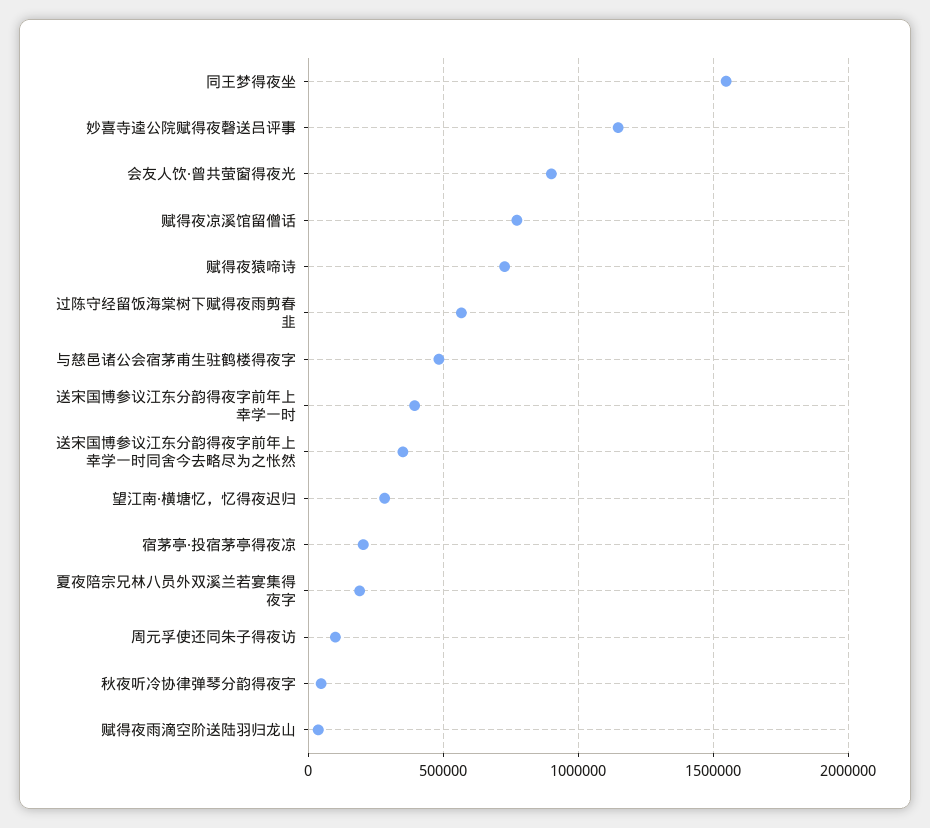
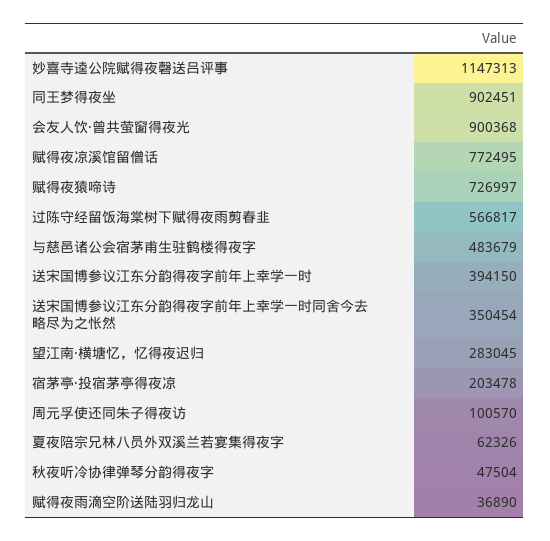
  {
-   "同王梦得夜坐": 1550000,
+   "同王梦得夜坐": 902451,
    "妙喜寺逵公院赋得夜磬送吕评事": 1147313,
    "会友人饮·曾共萤窗得夜光": 900368,
    "赋得夜凉溪馆留僧话": 772495,
    "赋得夜猿啼诗": 726997,
    "过陈守经留饭海棠树下赋得夜雨剪春韭": 566817,
    "与慈邑诸公会宿茅甫生驻鹤楼得夜字": 483679,
    "送宋国博参议江东分韵得夜字前年上幸学一时": 394150,
    "送宋国博参议江东分韵得夜字前年上幸学一时同舍今去略尽为之怅然": 350454,
    "望江南·横塘忆，忆得夜迟归": 283045,
    "宿茅亭·投宿茅亭得夜凉": 203478,
-   "夏夜陪宗兄林八员外双溪兰若宴集得夜字": 200000,
+   "夏夜陪宗兄林八员外双溪兰若宴集得夜字": 62326,
    "周元孚使还同朱子得夜访": 100570,
    "秋夜听冷协律弹琴分韵得夜字": 47504,
    "赋得夜雨滴空阶送陆羽归龙山": 36890
  }

